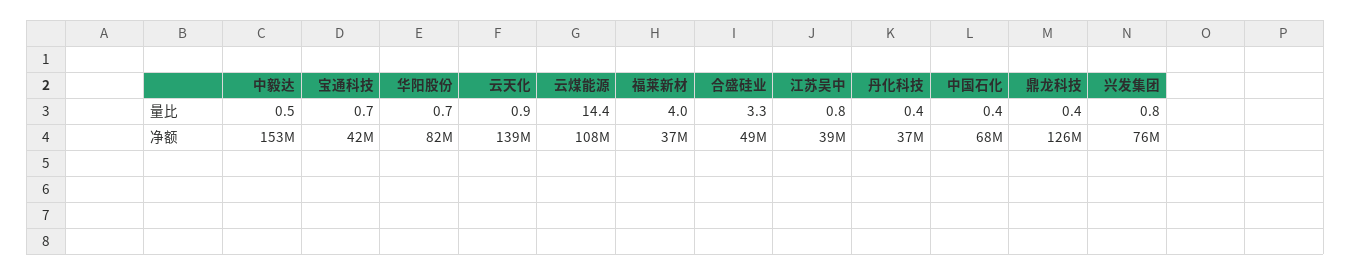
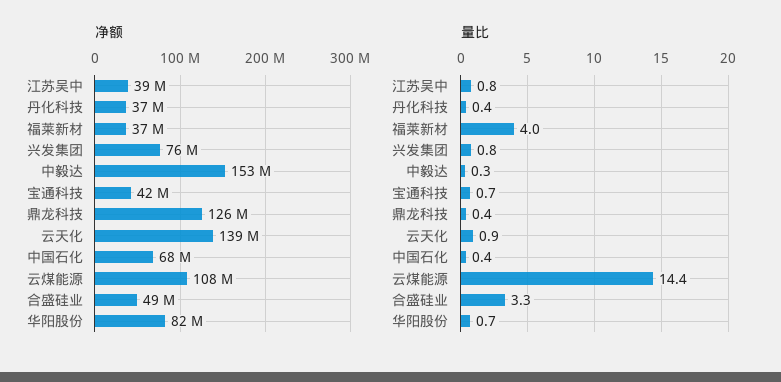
  {
    "量比": {
-     "中毅达": 0.5,
+     "中毅达": 0.3,
      "宝通科技": 0.7,
      "华阳股份": 0.7,
      "云天化": 0.9,
      "云煤能源": 14.4,
      "福莱新材": 4,
      "合盛硅业": 3.3,
      "江苏吴中": 0.8,
      "丹化科技": 0.4,
      "中国石化": 0.4,
      "鼎龙科技": 0.4,
      "兴发集团": 0.8
    },
    "净额": {
      "中毅达": 153000000,
      "宝通科技": 42000000,
      "华阳股份": 82000000,
      "云天化": 139000000,
      "云煤能源": 108000000,
      "福莱新材": 37000000,
      "合盛硅业": 49000000,
      "江苏吴中": 39000000,
      "丹化科技": 37000000,
      "中国石化": 68000000,
      "鼎龙科技": 126000000,
      "兴发集团": 76000000
    }
  }

